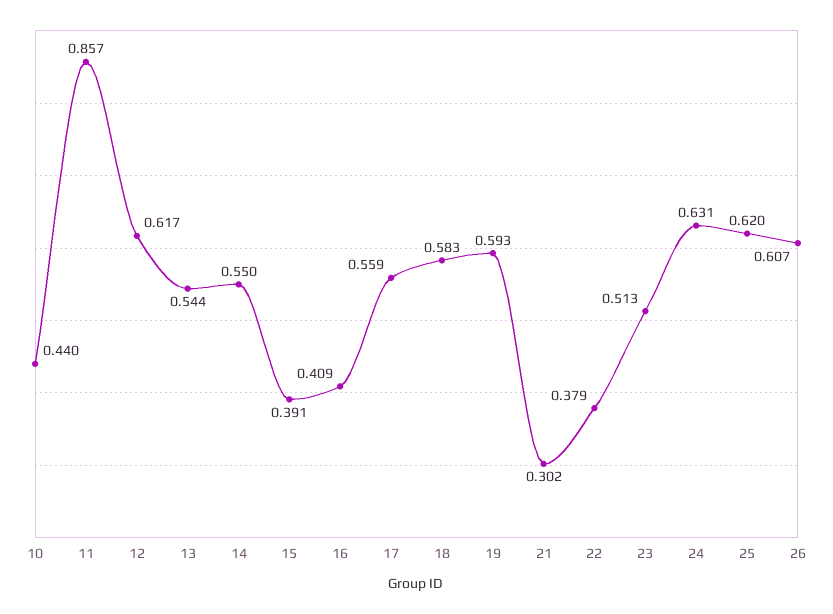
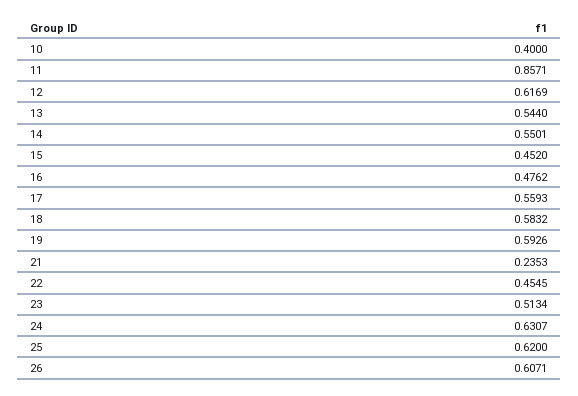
  {
-   "10": 0.44,
+   "10": 0.4,
    "11": 0.8571,
    "12": 0.6169,
    "13": 0.544,
    "14": 0.5501,
-   "15": 0.391,
+   "15": 0.452,
-   "16": 0.409,
+   "16": 0.4762,
    "17": 0.5593,
    "18": 0.5832,
    "19": 0.5926,
-   "21": 0.302,
+   "21": 0.2353,
-   "22": 0.379,
+   "22": 0.4545,
    "23": 0.5134,
    "24": 0.6307,
    "25": 0.62,
    "26": 0.6071
  }

